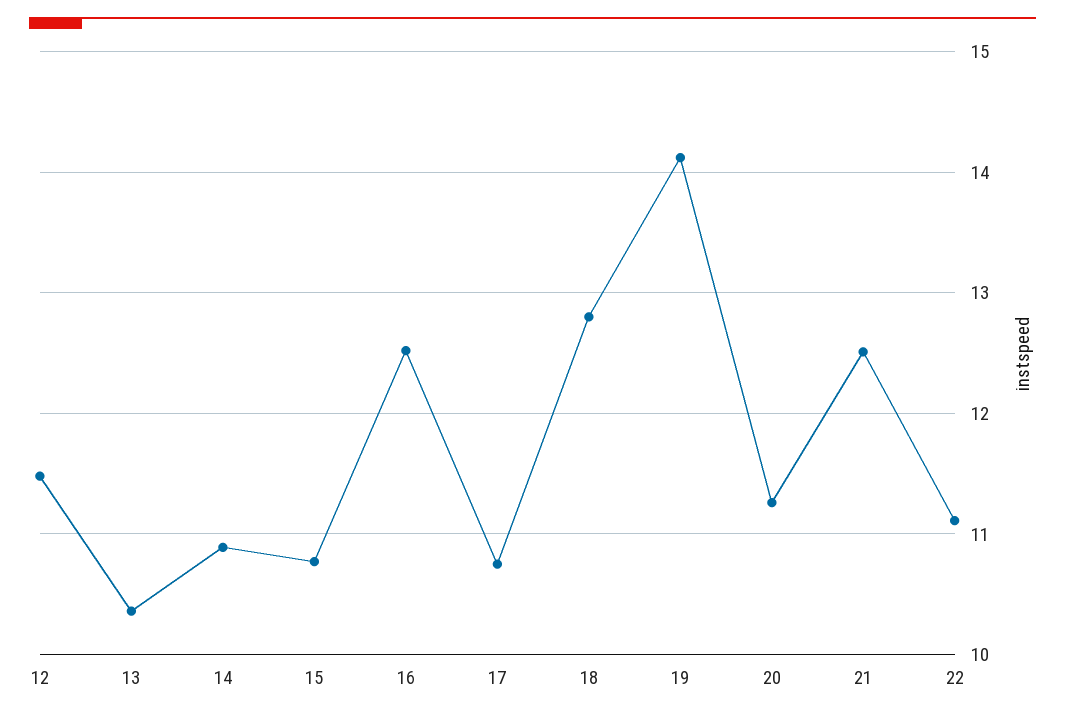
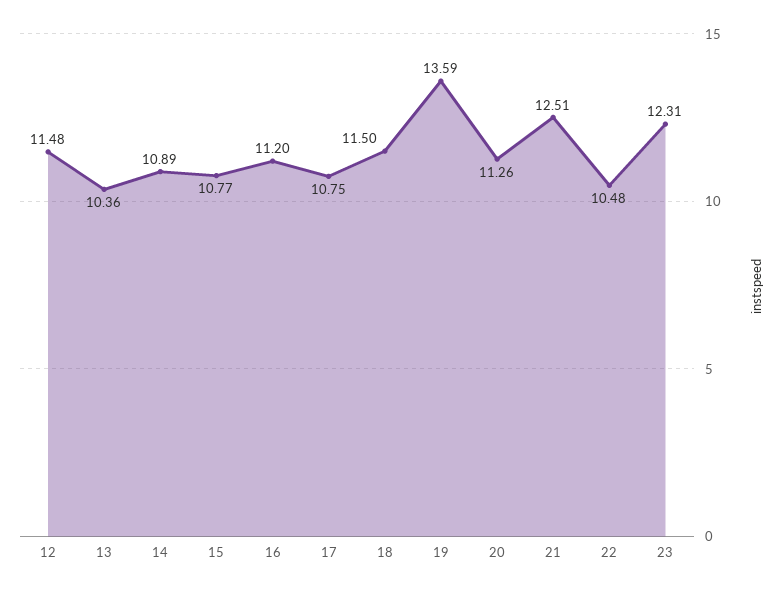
  {
    "12": 11.48,
    "13": 10.36,
    "14": 10.89,
    "15": 10.77,
-   "16": 12.5,
+   "16": 11.2,
    "17": 10.75,
-   "18": 12.8,
+   "18": 11.5,
-   "19": 14.1,
+   "19": 13.59,
    "20": 11.26,
    "21": 12.51,
-   "22": 11.1
+   "22": 10.48,
+   "23": 12.31
  }

